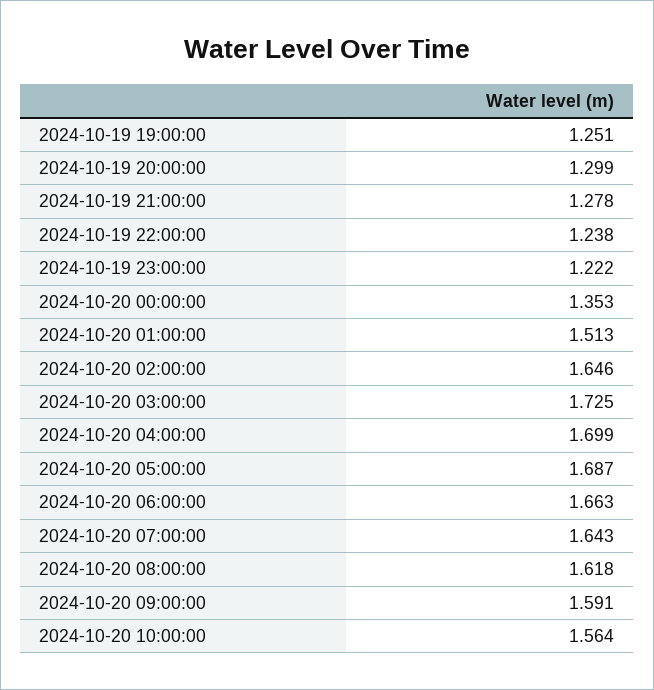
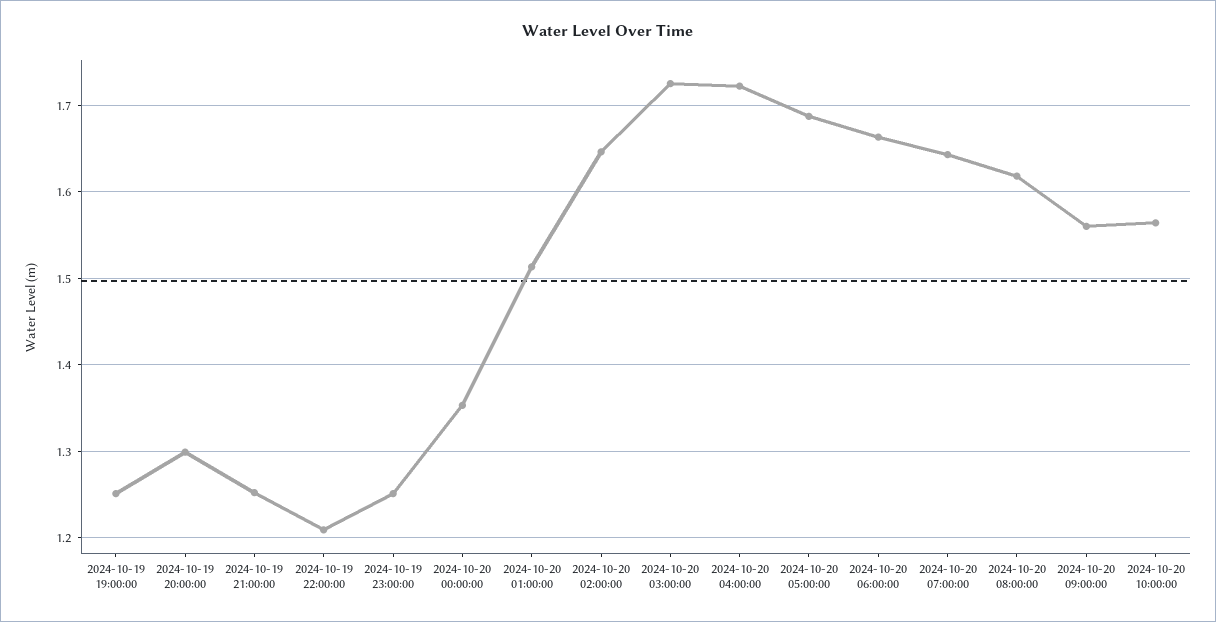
  {
    "2024-10-19 19:00:00": 1.251,
    "2024-10-19 20:00:00": 1.299,
-   "2024-10-19 21:00:00": 1.278,
+   "2024-10-19 21:00:00": 1.25,
-   "2024-10-19 22:00:00": 1.238,
+   "2024-10-19 22:00:00": 1.21,
-   "2024-10-19 23:00:00": 1.222,
+   "2024-10-19 23:00:00": 1.25,
    "2024-10-20 00:00:00": 1.353,
    "2024-10-20 01:00:00": 1.513,
    "2024-10-20 02:00:00": 1.646,
    "2024-10-20 03:00:00": 1.725,
-   "2024-10-20 04:00:00": 1.699,
+   "2024-10-20 04:00:00": 1.72,
    "2024-10-20 05:00:00": 1.687,
    "2024-10-20 06:00:00": 1.663,
    "2024-10-20 07:00:00": 1.643,
    "2024-10-20 08:00:00": 1.618,
-   "2024-10-20 09:00:00": 1.591,
+   "2024-10-20 09:00:00": 1.56,
    "2024-10-20 10:00:00": 1.564
  }

